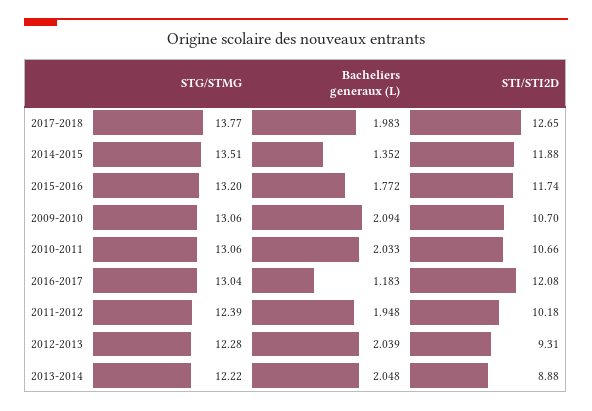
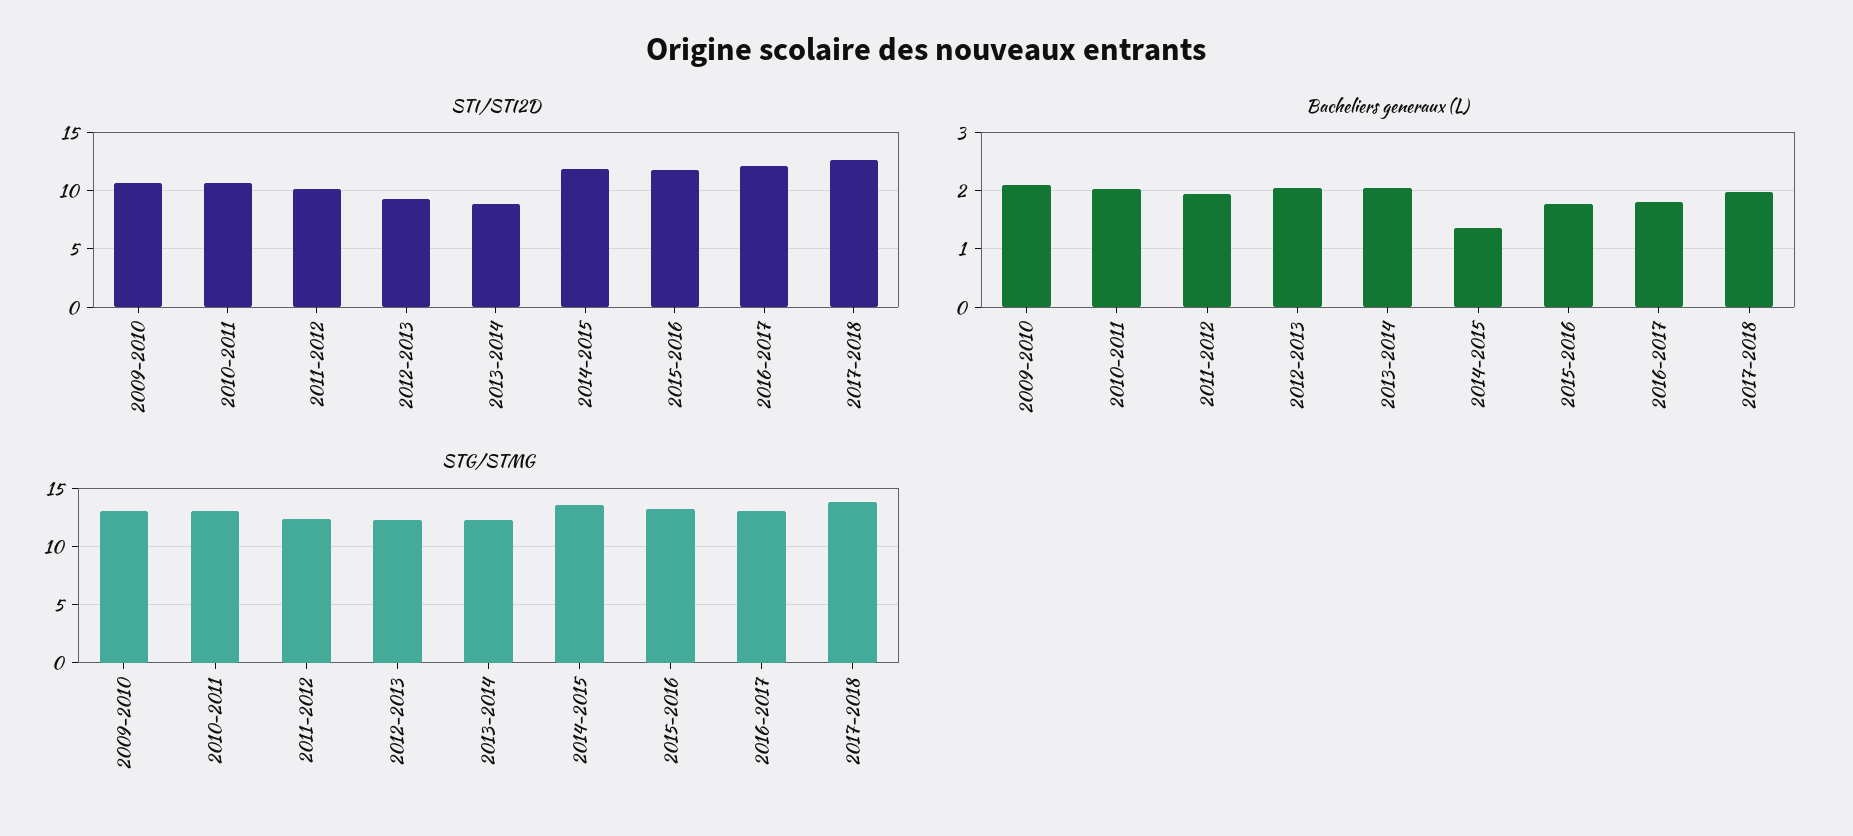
  {
    "STG/STMG": {
      "2017-2018": 13.77,
      "2014-2015": 13.51,
      "2015-2016": 13.2,
      "2009-2010": 13.06,
      "2010-2011": 13.06,
      "2016-2017": 13.04,
      "2011-2012": 12.39,
      "2012-2013": 12.28,
      "2013-2014": 12.22
    },
    "Bacheliers generaux (L)": {
      "2017-2018": 1.983,
      "2014-2015": 1.352,
      "2015-2016": 1.772,
      "2009-2010": 2.094,
      "2010-2011": 2.033,
-     "2016-2017": 1.183,
+     "2016-2017": 1.8,
      "2011-2012": 1.948,
      "2012-2013": 2.039,
      "2013-2014": 2.048
    },
    "STI/STI2D": {
      "2017-2018": 12.65,
      "2014-2015": 11.88,
      "2015-2016": 11.74,
      "2009-2010": 10.7,
      "2010-2011": 10.66,
      "2016-2017": 12.08,
      "2011-2012": 10.18,
      "2012-2013": 9.31,
      "2013-2014": 8.88
    }
  }

